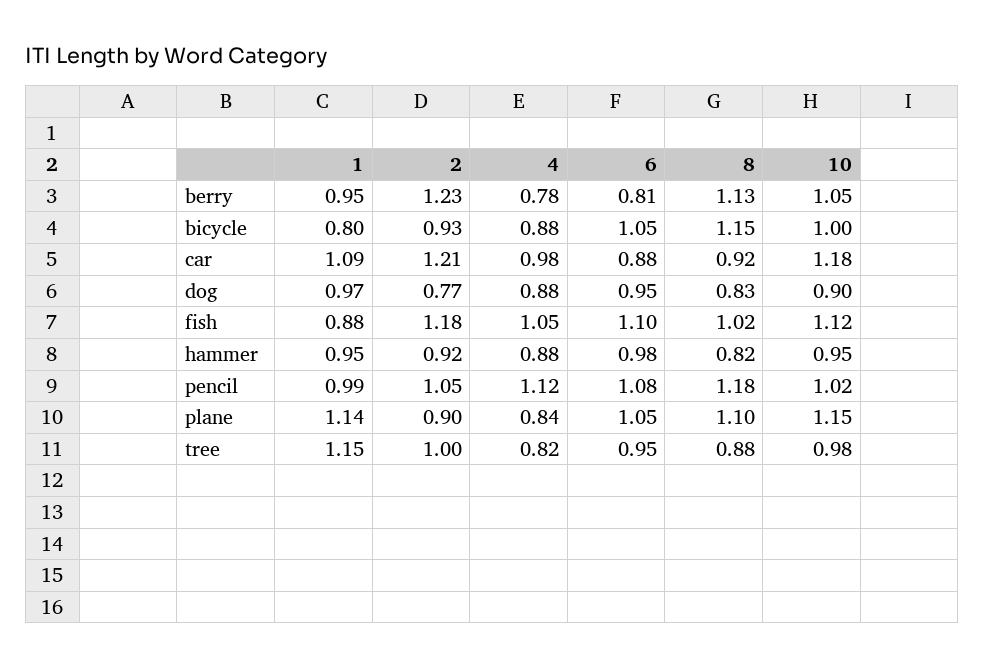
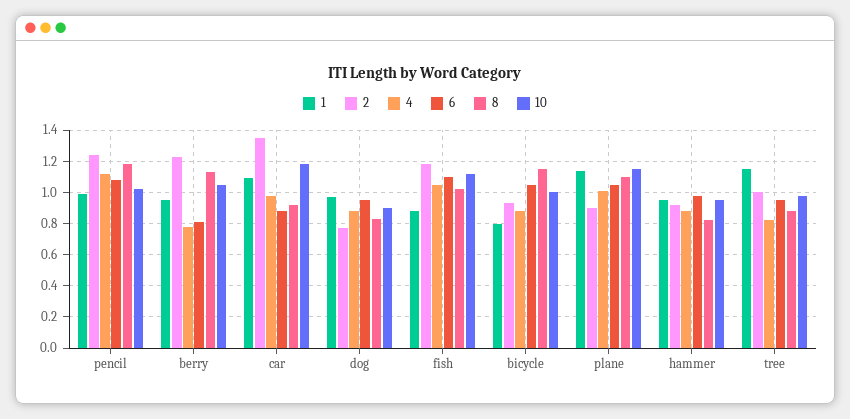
  {
    "1": {
      "berry": 0.95,
      "bicycle": 0.8,
      "car": 1.09,
      "dog": 0.97,
      "fish": 0.88,
      "hammer": 0.95,
      "pencil": 0.99,
      "plane": 1.14,
      "tree": 1.15
    },
    "2": {
      "berry": 1.23,
      "bicycle": 0.93,
-     "car": 1.21,
+     "car": 1.35,
      "dog": 0.77,
      "fish": 1.18,
      "hammer": 0.92,
-     "pencil": 1.05,
+     "pencil": 1.25,
      "plane": 0.9,
      "tree": 1
    },
    "4": {
      "berry": 0.78,
      "bicycle": 0.88,
      "car": 0.98,
      "dog": 0.88,
      "fish": 1.05,
      "hammer": 0.88,
      "pencil": 1.12,
-     "plane": 0.84,
+     "plane": 1,
      "tree": 0.82
    },
    "6": {
      "berry": 0.81,
      "bicycle": 1.05,
      "car": 0.88,
      "dog": 0.95,
      "fish": 1.1,
      "hammer": 0.98,
      "pencil": 1.08,
      "plane": 1.05,
      "tree": 0.95
    },
    "8": {
      "berry": 1.13,
      "bicycle": 1.15,
      "car": 0.92,
      "dog": 0.83,
      "fish": 1.02,
      "hammer": 0.82,
      "pencil": 1.18,
      "plane": 1.1,
      "tree": 0.88
    },
    "10": {
      "berry": 1.05,
      "bicycle": 1,
      "car": 1.18,
      "dog": 0.9,
      "fish": 1.12,
      "hammer": 0.95,
      "pencil": 1.02,
      "plane": 1.15,
      "tree": 0.98
    }
  }

